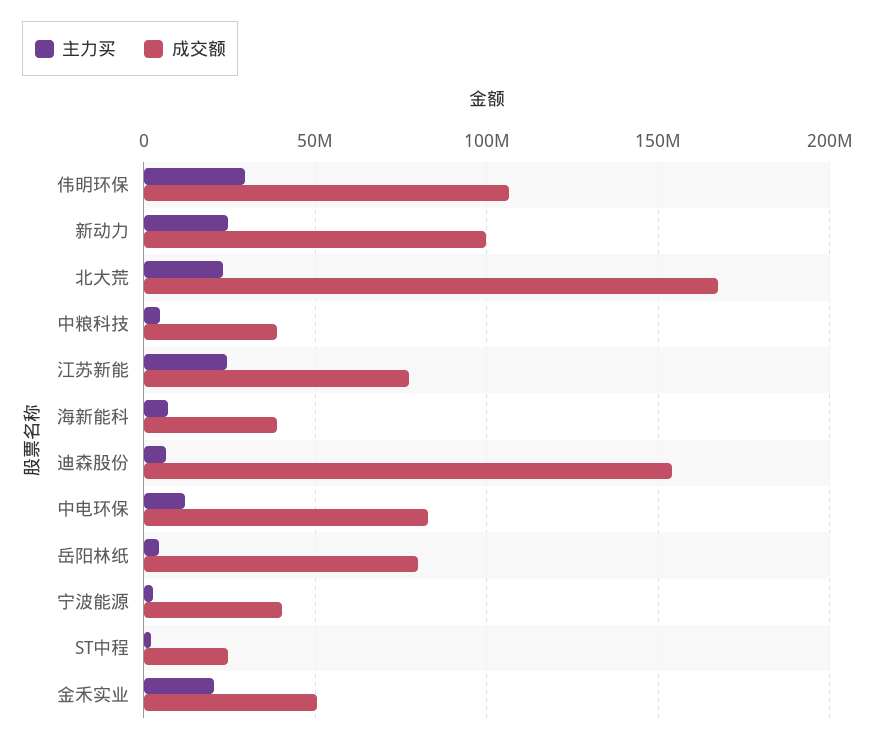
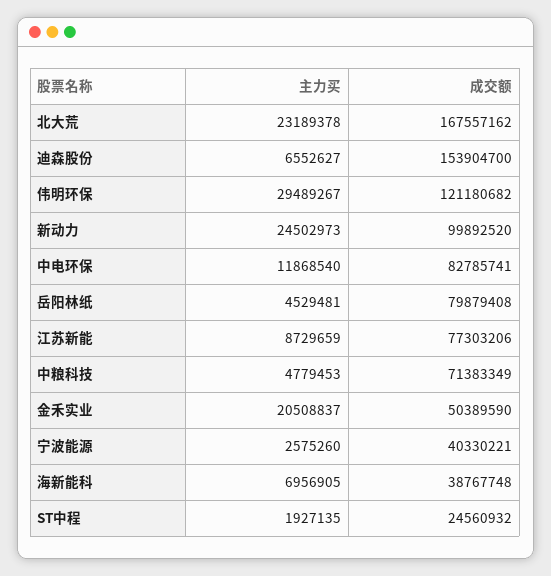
  {
    "主力买": {
      "伟明环保": 29489267,
      "新动力": 24502973,
      "北大荒": 23189378,
      "中粮科技": 4779453,
-     "江苏新能": 25000000,
+     "江苏新能": 8729659,
      "海新能科": 6956905,
      "迪森股份": 6552627,
      "中电环保": 11868540,
      "岳阳林纸": 4529481,
      "宁波能源": 2575260,
      "ST中程": 1927135,
      "金禾实业": 20508837
    },
    "成交额": {
-     "伟明环保": 105000000,
+     "伟明环保": 121180682,
      "新动力": 99892520,
      "北大荒": 167557162,
-     "中粮科技": 40000000,
+     "中粮科技": 71383349,
      "江苏新能": 77303206,
      "海新能科": 38767748,
      "迪森股份": 153904700,
      "中电环保": 82785741,
      "岳阳林纸": 79879408,
      "宁波能源": 40330221,
      "ST中程": 24560932,
      "金禾实业": 50389590
    }
  }

